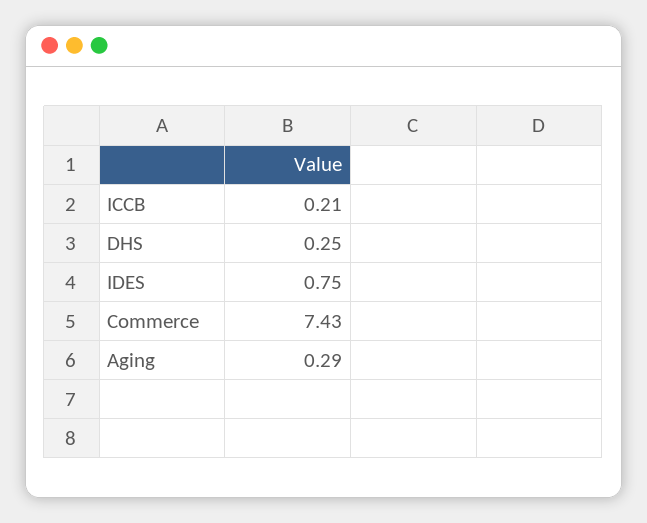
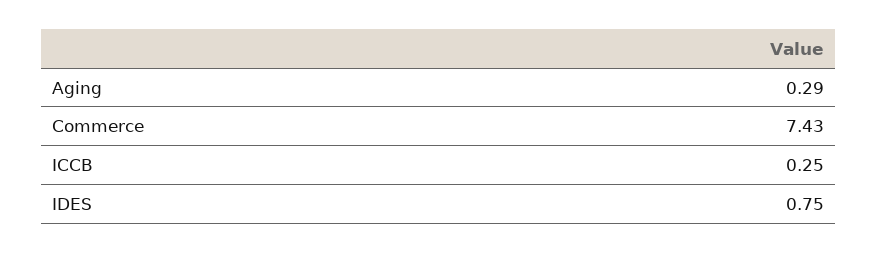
  {
-   "ICCB": 0.21,
+   "ICCB": 0.25,
-   "DHS": 0.25,
    "IDES": 0.75,
    "Commerce": 7.43,
    "Aging": 0.29
  }

